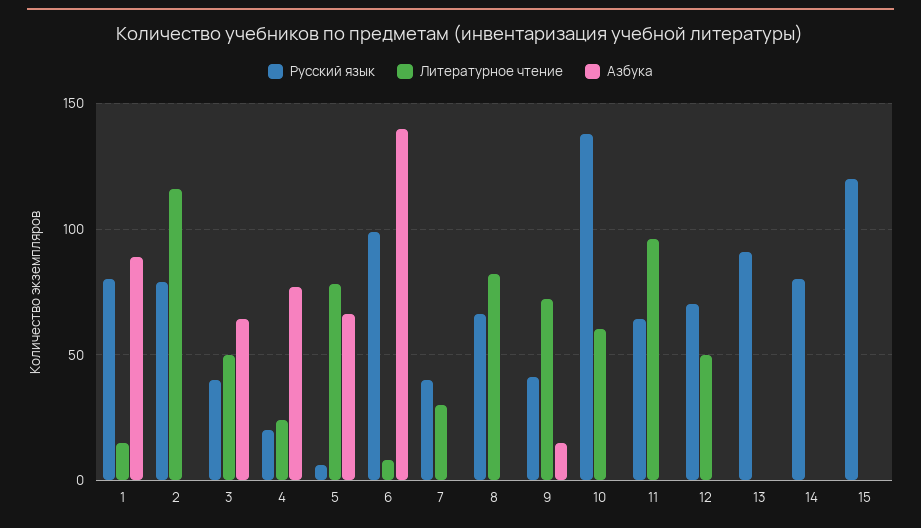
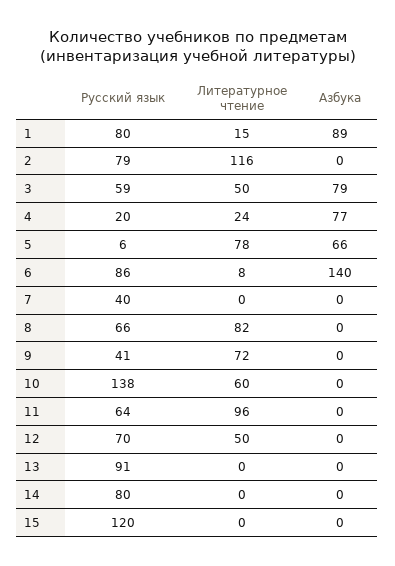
  {
    "Русский язык": {
      "1": 80,
      "2": 79,
-     "3": 40,
+     "3": 59,
      "4": 20,
      "5": 6,
-     "6": 100,
+     "6": 86,
      "7": 40,
      "8": 66,
      "9": 41,
      "10": 138,
      "11": 64,
      "12": 70,
      "13": 91,
      "14": 80,
      "15": 120
    },
    "Литературное чтение": {
      "1": 15,
      "2": 116,
      "3": 50,
      "4": 24,
      "5": 78,
      "6": 8,
-     "7": 30,
+     "7": 0,
      "8": 82,
      "9": 72,
      "10": 60,
      "11": 96,
      "12": 50,
      "13": 0,
      "14": 0,
      "15": 0
    },
    "Азбука": {
      "1": 89,
      "2": 0,
-     "3": 65,
+     "3": 79,
      "4": 77,
      "5": 66,
      "6": 140,
      "7": 0,
      "8": 0,
-     "9": 15,
+     "9": 0,
      "10": 0,
      "11": 0,
      "12": 0,
      "13": 0,
      "14": 0,
      "15": 0
    }
  }

